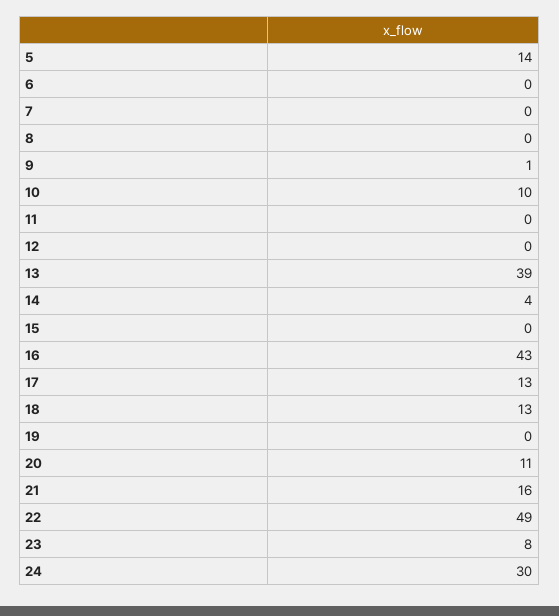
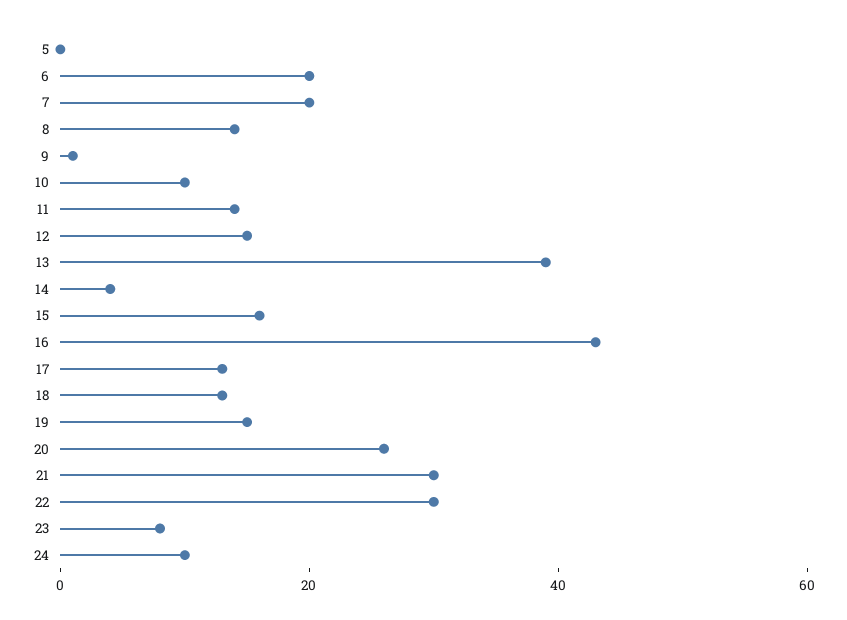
  {
-   "5": 14,
+   "5": 0,
-   "6": 0,
+   "6": 20,
-   "7": 0,
+   "7": 20,
-   "8": 0,
+   "8": 15,
    "9": 1,
    "10": 10,
-   "11": 0,
+   "11": 15,
-   "12": 0,
+   "12": 15,
    "13": 39,
    "14": 4,
-   "15": 0,
+   "15": 15,
    "16": 43,
    "17": 13,
    "18": 13,
-   "19": 0,
+   "19": 15,
-   "20": 11,
+   "20": 25,
-   "21": 16,
+   "21": 30,
-   "22": 49,
+   "22": 30,
    "23": 8,
-   "24": 30
+   "24": 10
  }

